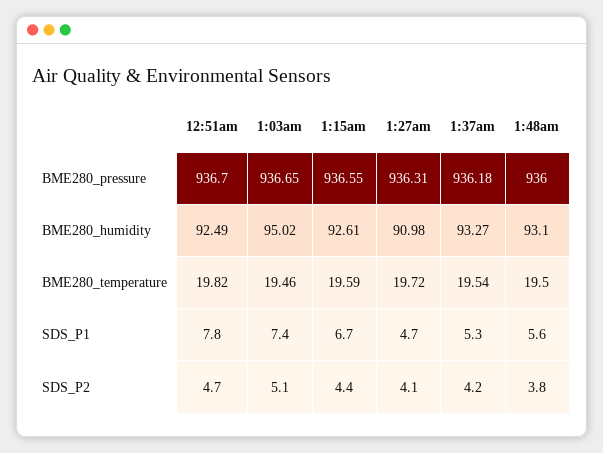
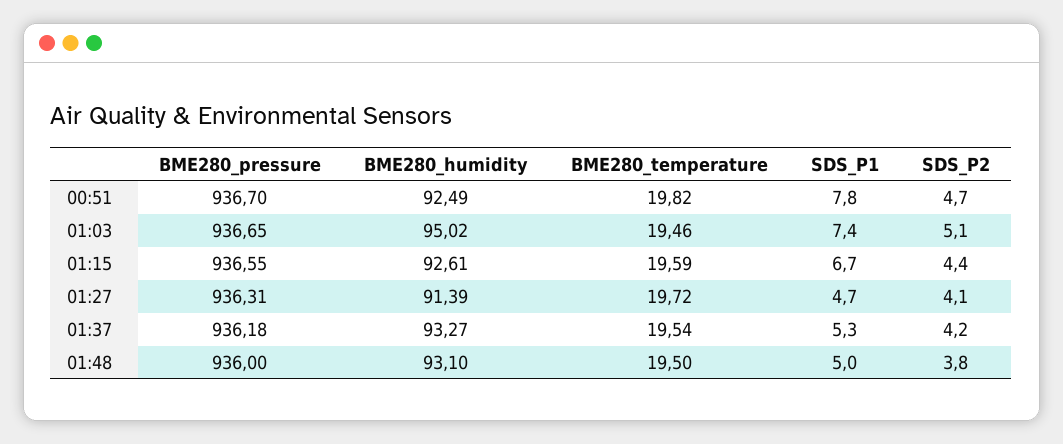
  {
    "12:51am": {
      "BME280_pressure": 936.7,
      "BME280_humidity": 92.49,
      "BME280_temperature": 19.82,
      "SDS_P1": 7.8,
      "SDS_P2": 4.7
    },
    "1:03am": {
      "BME280_pressure": 936.65,
      "BME280_humidity": 95.02,
      "BME280_temperature": 19.46,
      "SDS_P1": 7.4,
      "SDS_P2": 5.1
    },
    "1:15am": {
      "BME280_pressure": 936.55,
      "BME280_humidity": 92.61,
      "BME280_temperature": 19.59,
      "SDS_P1": 6.7,
      "SDS_P2": 4.4
    },
    "1:27am": {
      "BME280_pressure": 936.31,
-     "BME280_humidity": 90.98,
+     "BME280_humidity": 91.39,
      "BME280_temperature": 19.72,
      "SDS_P1": 4.7,
      "SDS_P2": 4.1
    },
    "1:37am": {
      "BME280_pressure": 936.18,
      "BME280_humidity": 93.27,
      "BME280_temperature": 19.54,
      "SDS_P1": 5.3,
      "SDS_P2": 4.2
    },
    "1:48am": {
      "BME280_pressure": 936,
      "BME280_humidity": 93.1,
      "BME280_temperature": 19.5,
-     "SDS_P1": 5.6,
+     "SDS_P1": 5,
      "SDS_P2": 3.8
    }
  }

